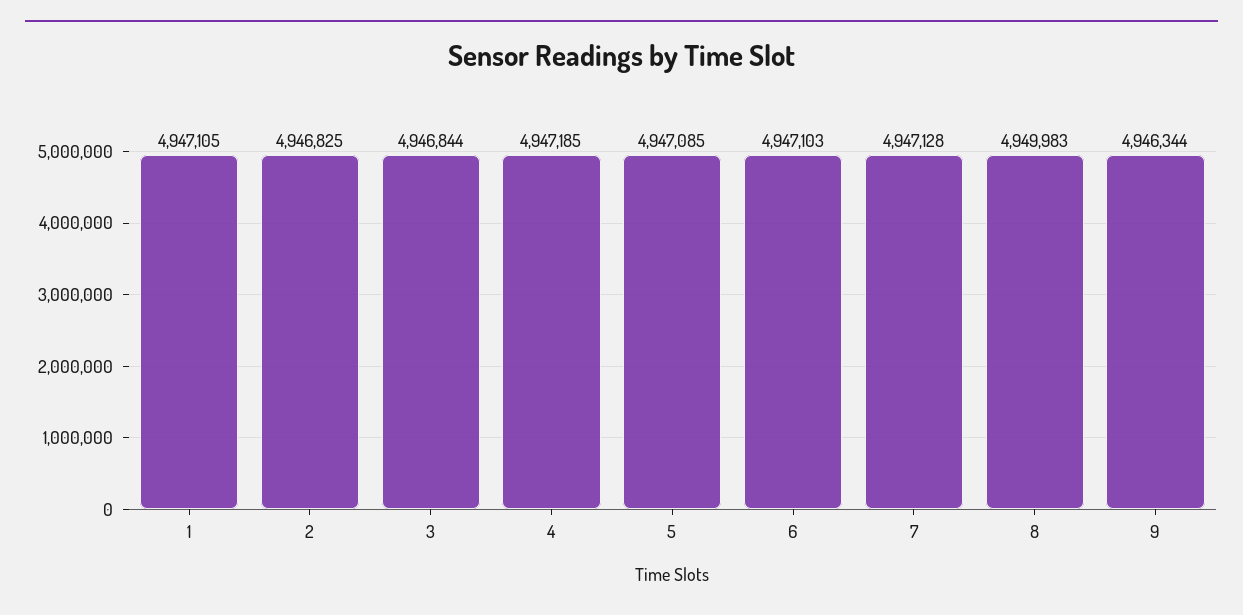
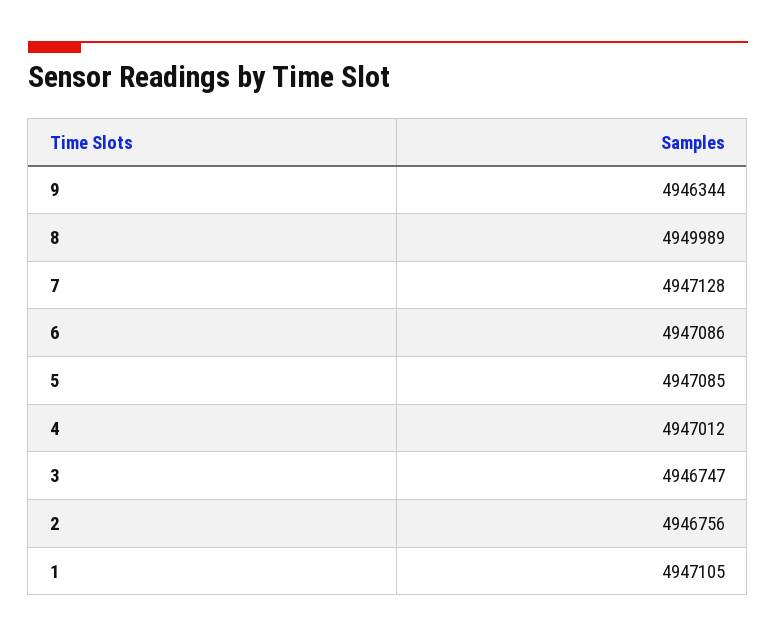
  {
    "1": 4947105,
-   "2": 4946825,
+   "2": 4946756,
-   "3": 4946844,
+   "3": 4946747,
-   "4": 4947185,
+   "4": 4947012,
    "5": 4947085,
-   "6": 4947103,
+   "6": 4947086,
    "7": 4947128,
-   "8": 4949983,
+   "8": 4949989,
    "9": 4946344
  }

